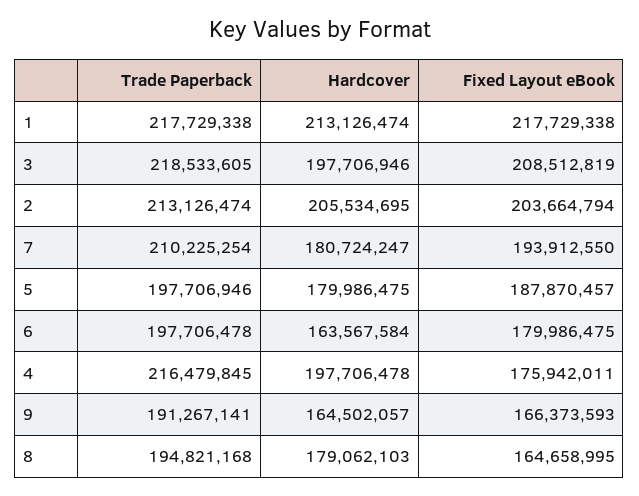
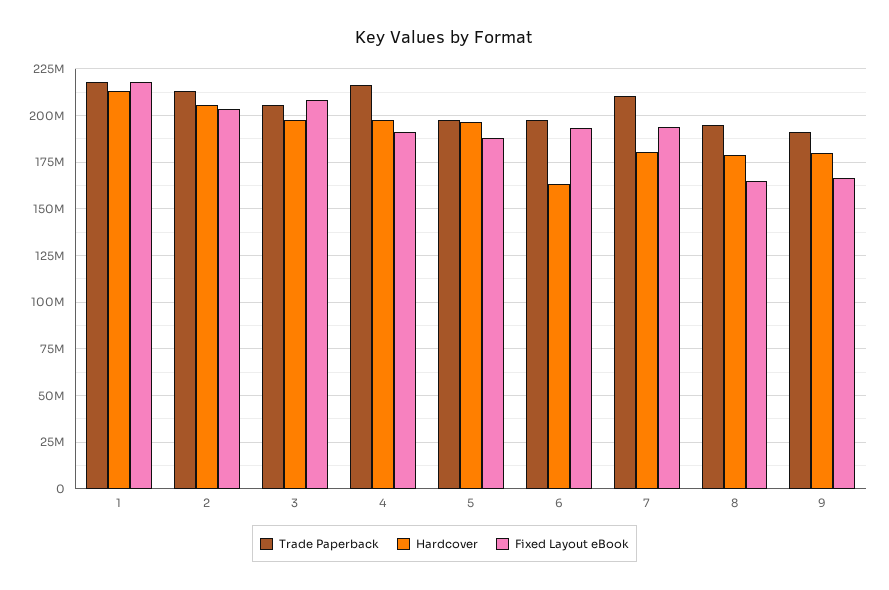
  {
    "Trade Paperback": {
      "1": 217729338,
-     "3": 218533605,
+     "3": 205000000,
      "2": 213126474,
      "7": 210225254,
      "5": 197706946,
      "6": 197706478,
      "4": 216479845,
      "9": 191267141,
      "8": 194821168
    },
    "Hardcover": {
      "1": 213126474,
      "3": 197706946,
      "2": 205534695,
      "7": 180724247,
-     "5": 179986475,
+     "5": 195000000,
      "6": 163567584,
      "4": 197706478,
-     "9": 164502057,
+     "9": 180000000,
      "8": 179062103
    },
    "Fixed Layout eBook": {
      "1": 217729338,
      "3": 208512819,
      "2": 203664794,
      "7": 193912550,
      "5": 187870457,
-     "6": 179986475,
+     "6": 195000000,
-     "4": 175942011,
+     "4": 190000000,
      "9": 166373593,
      "8": 164658995
    }
  }

